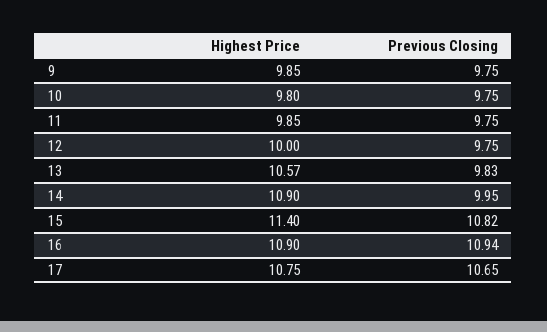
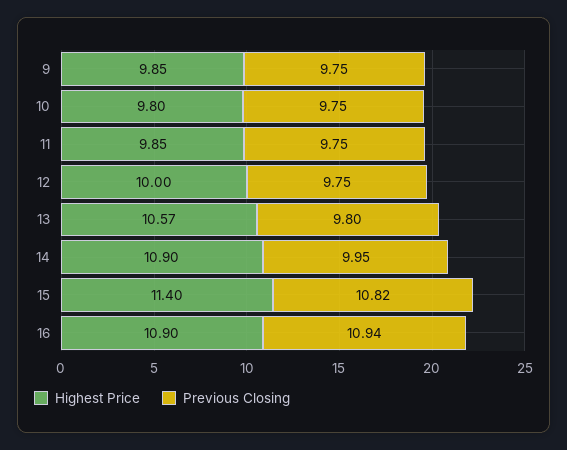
  {
    "Highest Price": {
      "9": 9.85,
      "10": 9.8,
      "11": 9.85,
      "12": 10,
      "13": 10.57,
      "14": 10.9,
      "15": 11.4,
-     "16": 10.9,
+     "16": 10.9
-     "17": 10.75
    },
    "Previous Closing": {
      "9": 9.75,
      "10": 9.75,
      "11": 9.75,
      "12": 9.75,
-     "13": 9.83,
+     "13": 9.8,
      "14": 9.95,
      "15": 10.82,
-     "16": 10.94,
+     "16": 10.94
-     "17": 10.65
    }
  }

